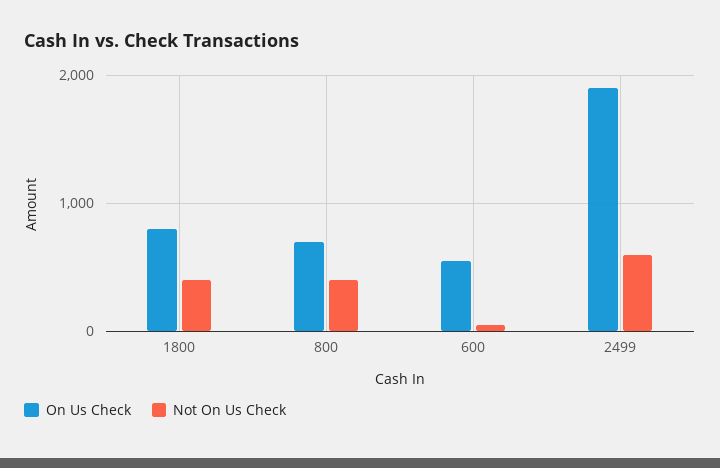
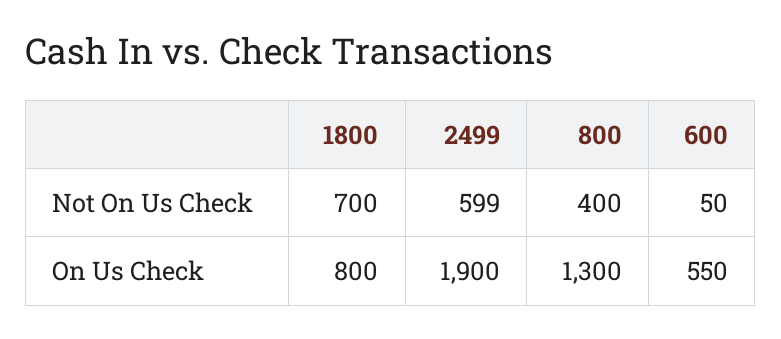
  {
    "On Us Check": {
      "1800": 800,
-     "800": 700,
+     "800": 1300,
      "600": 550,
      "2499": 1900
    },
    "Not On Us Check": {
-     "1800": 400,
+     "1800": 700,
      "800": 400,
      "600": 50,
      "2499": 599
    }
  }

